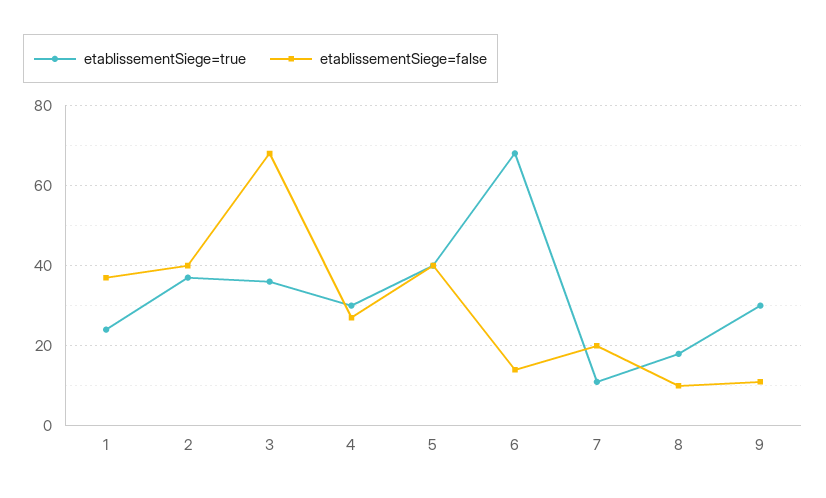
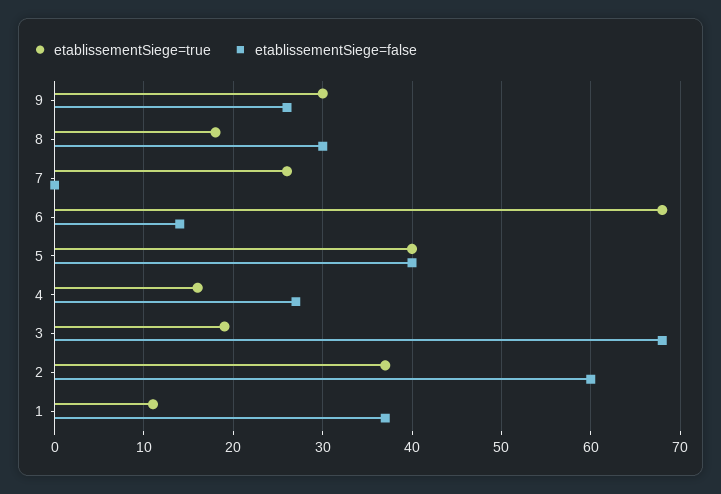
  {
    "etablissementSiege=true": {
-     "1": 25,
+     "1": 11,
      "2": 37,
-     "3": 35,
+     "3": 19,
-     "4": 30,
+     "4": 16,
      "5": 40,
      "6": 68,
-     "7": 10,
+     "7": 26,
      "8": 18,
      "9": 30
    },
    "etablissementSiege=false": {
      "1": 37,
-     "2": 40,
+     "2": 60,
      "3": 68,
      "4": 27,
      "5": 40,
      "6": 14,
-     "7": 20,
+     "7": 0,
-     "8": 10,
+     "8": 30,
-     "9": 10
+     "9": 26
    }
  }

